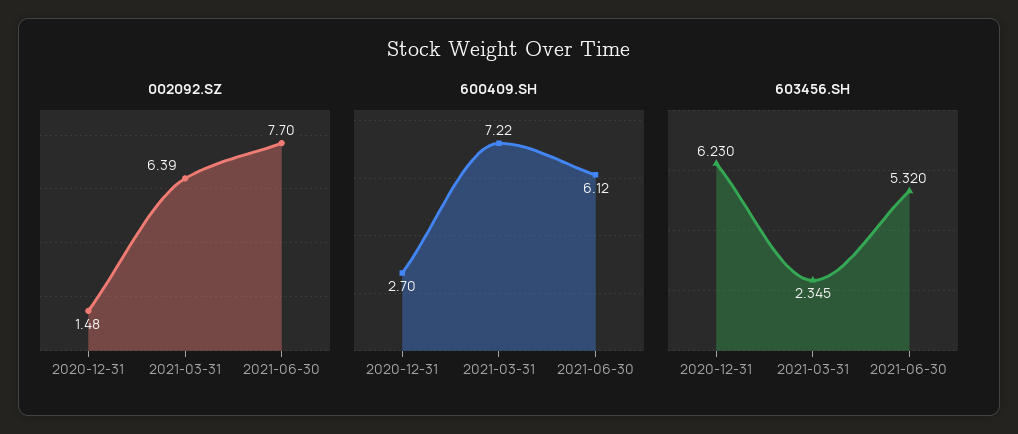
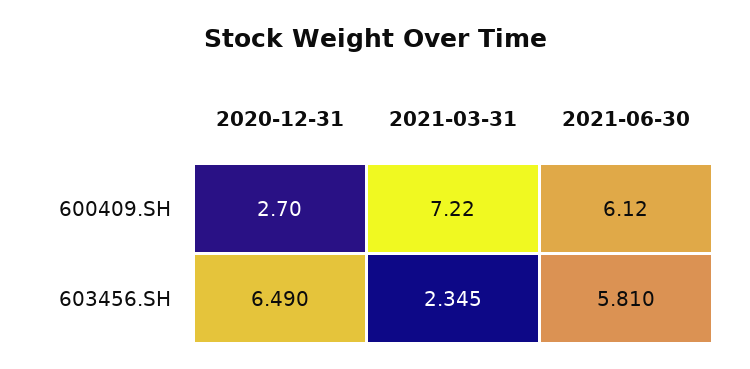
  {
-   "002092.SZ": {
-     "2020-12-31": 1.48,
-     "2021-03-31": 6.39,
-     "2021-06-30": 7.7
-   },
    "600409.SH": {
      "2020-12-31": 2.7,
      "2021-03-31": 7.22,
      "2021-06-30": 6.12
    },
    "603456.SH": {
-     "2020-12-31": 6.23,
+     "2020-12-31": 6.49,
      "2021-03-31": 2.345,
-     "2021-06-30": 5.32
+     "2021-06-30": 5.81
    }
  }

